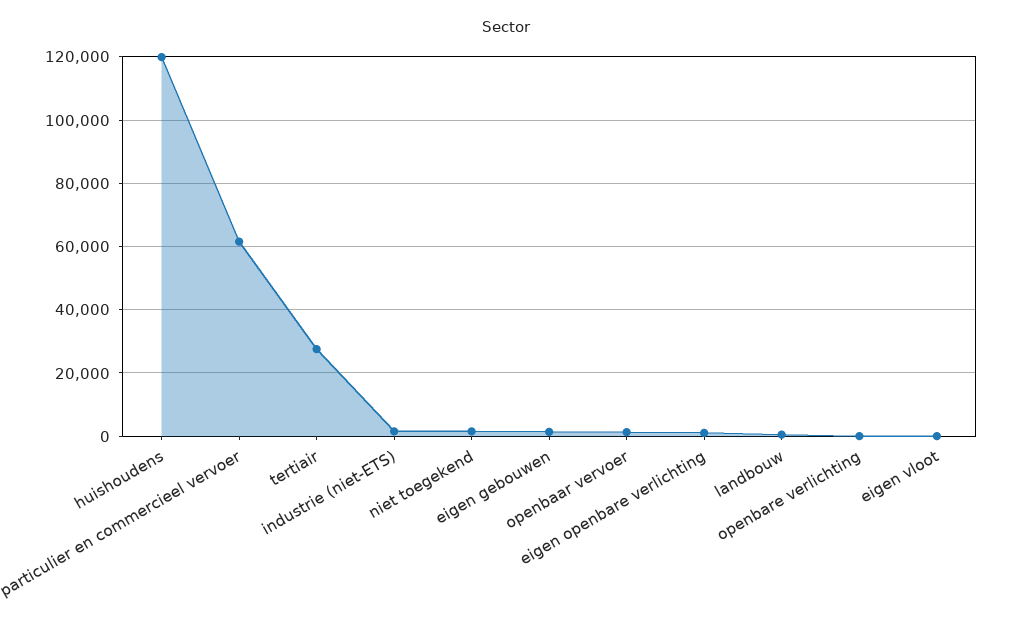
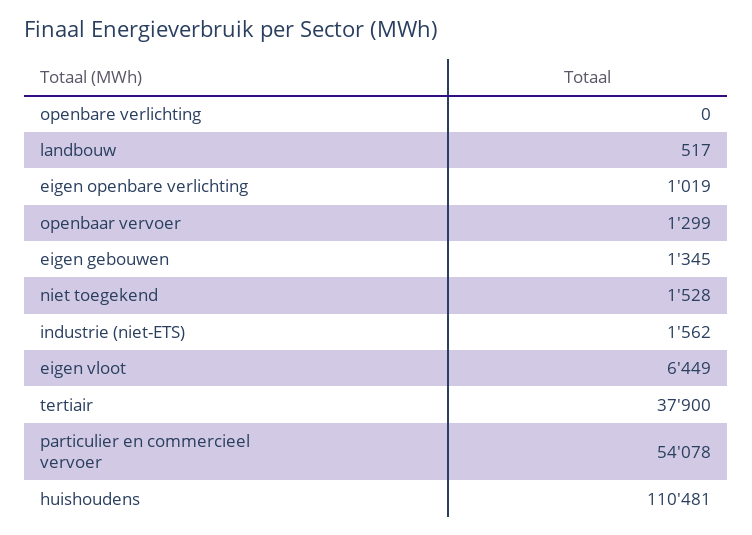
  {
-   "huishoudens": 120000,
+   "huishoudens": 110481,
-   "particulier en commercieel vervoer": 62000,
+   "particulier en commercieel vervoer": 54078,
-   "tertiair": 28000,
+   "tertiair": 37900,
    "industrie (niet-ETS)": 1562,
    "niet toegekend": 1528,
    "eigen gebouwen": 1345,
    "openbaar vervoer": 1299,
    "eigen openbare verlichting": 1019,
    "landbouw": 517,
    "openbare verlichting": 0,
-   "eigen vloot": 0
+   "eigen vloot": 6449
  }

